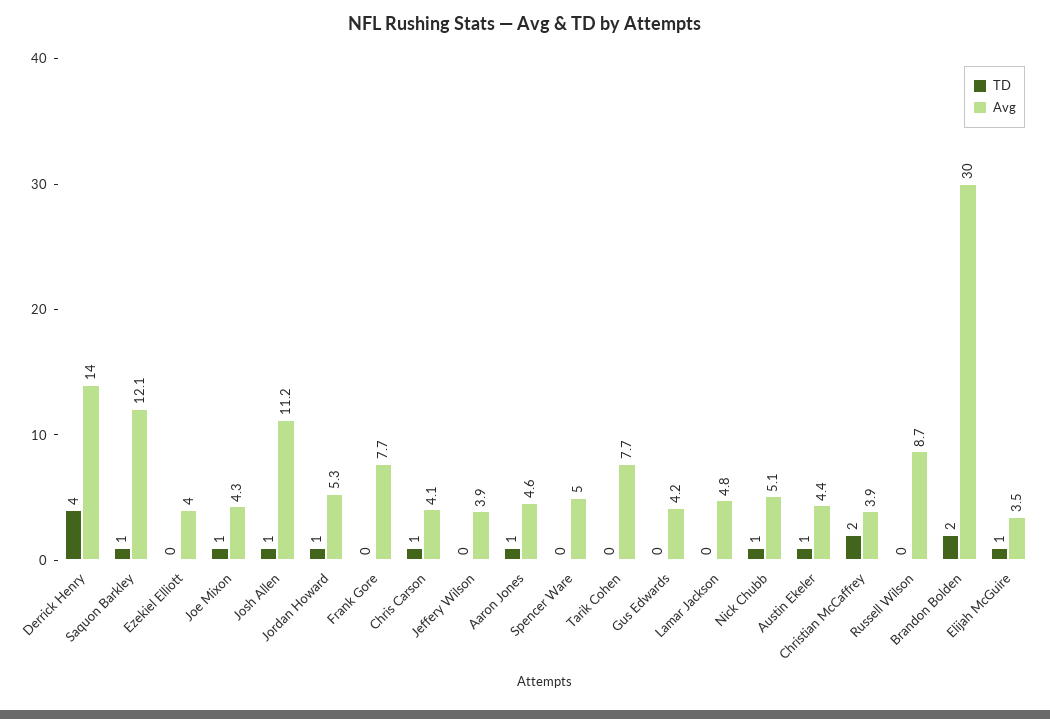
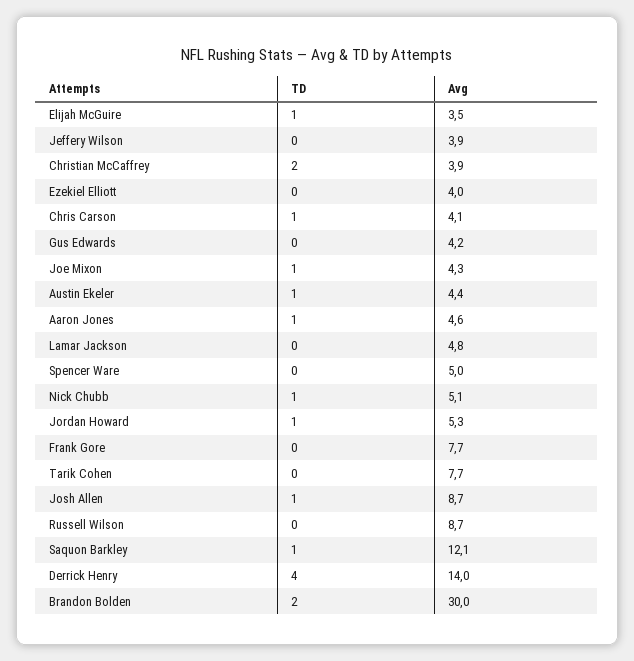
  {
    "TD": {
      "Derrick Henry": 4,
      "Saquon Barkley": 1,
      "Ezekiel Elliott": 0,
      "Joe Mixon": 1,
      "Josh Allen": 1,
      "Jordan Howard": 1,
      "Frank Gore": 0,
      "Chris Carson": 1,
      "Jeffery Wilson": 0,
      "Aaron Jones": 1,
      "Spencer Ware": 0,
      "Tarik Cohen": 0,
      "Gus Edwards": 0,
      "Lamar Jackson": 0,
      "Nick Chubb": 1,
      "Austin Ekeler": 1,
      "Christian McCaffrey": 2,
      "Russell Wilson": 0,
      "Brandon Bolden": 2,
      "Elijah McGuire": 1
    },
    "Avg": {
      "Derrick Henry": 14,
      "Saquon Barkley": 12.1,
      "Ezekiel Elliott": 4,
      "Joe Mixon": 4.3,
-     "Josh Allen": 11.2,
+     "Josh Allen": 8.7,
      "Jordan Howard": 5.3,
      "Frank Gore": 7.7,
      "Chris Carson": 4.1,
      "Jeffery Wilson": 3.9,
      "Aaron Jones": 4.6,
      "Spencer Ware": 5,
      "Tarik Cohen": 7.7,
      "Gus Edwards": 4.2,
      "Lamar Jackson": 4.8,
      "Nick Chubb": 5.1,
      "Austin Ekeler": 4.4,
      "Christian McCaffrey": 3.9,
      "Russell Wilson": 8.7,
      "Brandon Bolden": 30,
      "Elijah McGuire": 3.5
    }
  }

